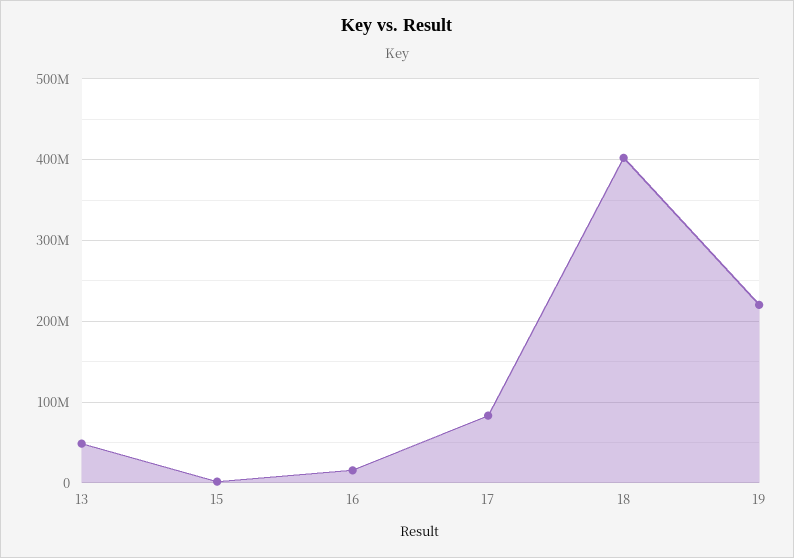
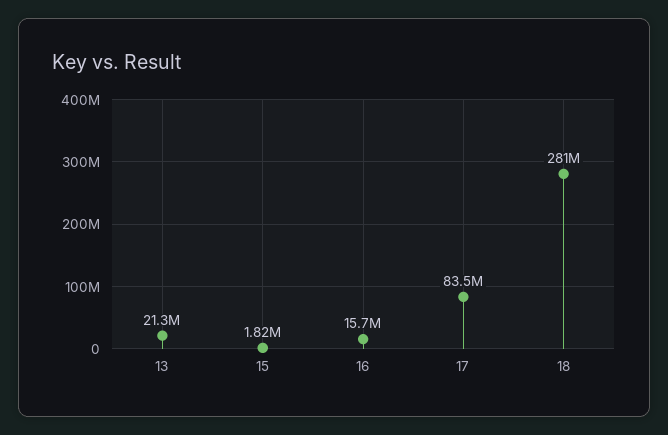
  {
-   "13": 50000000,
+   "13": 21300000,
    "15": 1820000,
    "16": 15700000,
    "17": 83500000,
-   "18": 400000000,
+   "18": 281000000
-   "19": 220000000
  }

